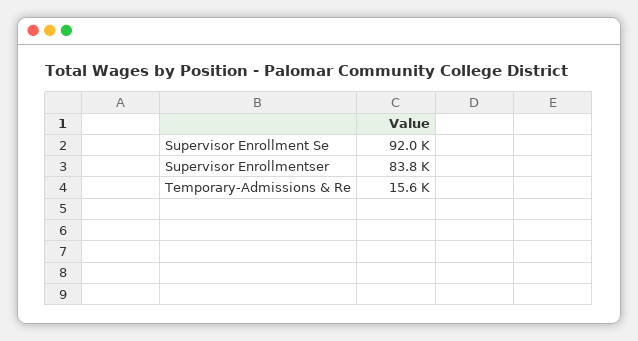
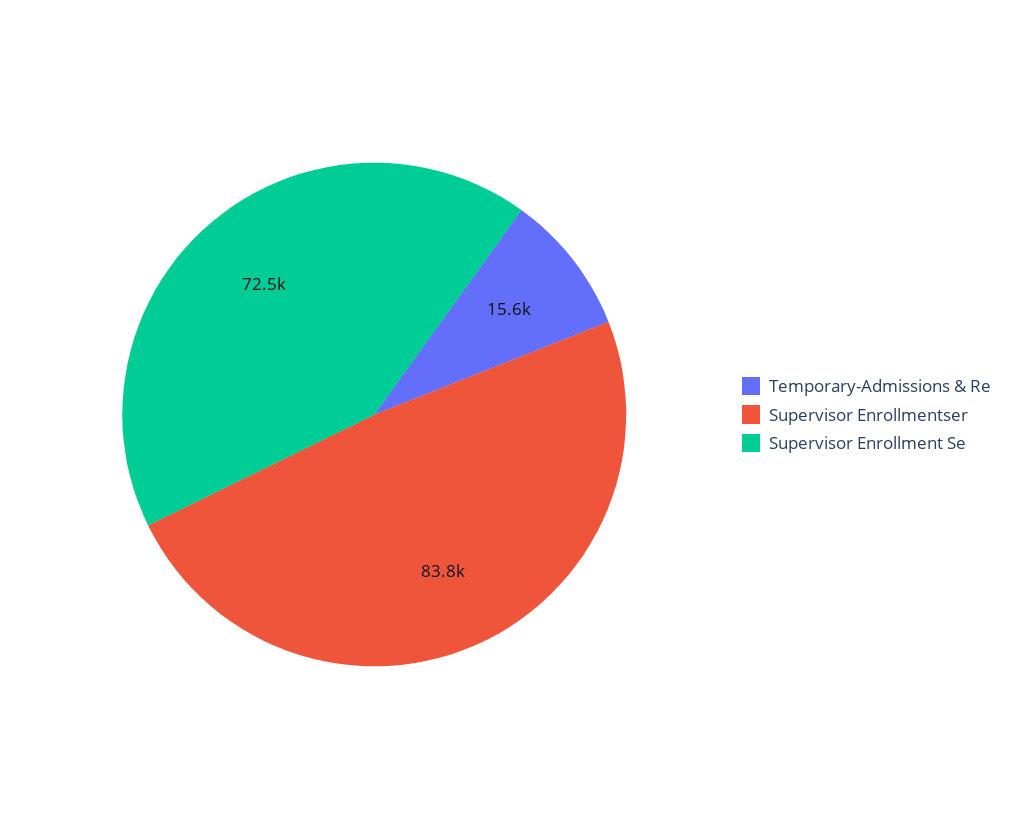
  {
-   "Supervisor Enrollment Se": 92000,
+   "Supervisor Enrollment Se": 72500,
    "Supervisor Enrollmentser": 83800,
    "Temporary-Admissions & Re": 15600
  }

